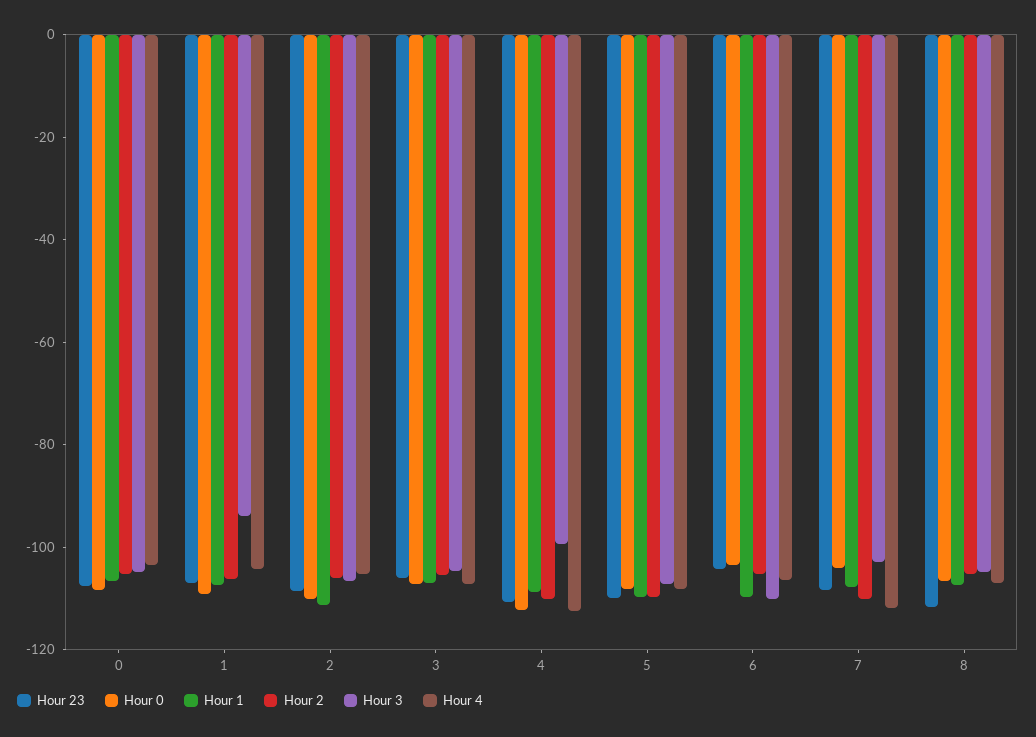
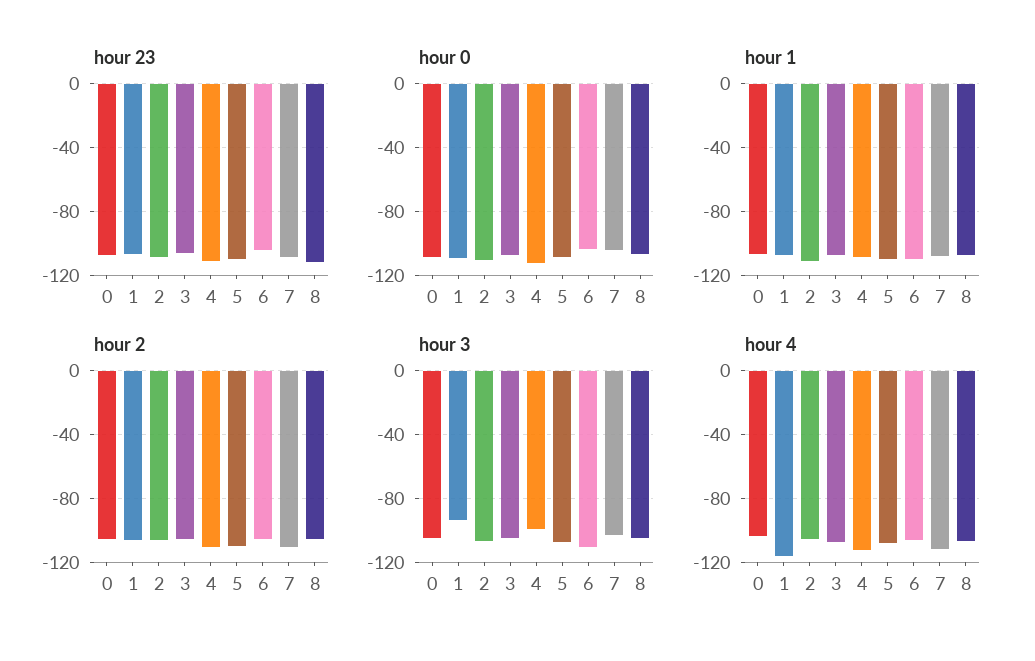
  {
    "Hour 23": {
      "0": -105,
      "1": -105,
      "2": -110,
      "3": -105,
      "4": -110,
      "5": -110,
      "6": -105,
      "7": -110,
      "8": -110
    },
    "Hour 0": {
      "0": -110,
      "1": -110,
      "2": -110,
      "3": -105,
      "4": -110,
      "5": -110,
      "6": -105,
      "7": -105,
      "8": -105
    },
    "Hour 1": {
      "0": -105,
      "1": -105,
      "2": -110,
      "3": -105,
      "4": -110,
      "5": -110,
      "6": -110,
      "7": -110,
      "8": -105
    },
    "Hour 2": {
      "0": -105,
      "1": -105,
      "2": -105,
      "3": -105,
      "4": -110,
      "5": -110,
      "6": -105,
      "7": -110,
      "8": -105
    },
    "Hour 3": {
      "0": -105,
      "1": -95,
      "2": -105,
      "3": -105,
      "4": -100,
      "5": -105,
      "6": -110,
      "7": -105,
      "8": -105
    },
    "Hour 4": {
      "0": -105,
-     "1": -105,
+     "1": -115,
      "2": -105,
      "3": -105,
      "4": -110,
      "5": -110,
      "6": -105,
      "7": -110,
      "8": -105
    }
  }

